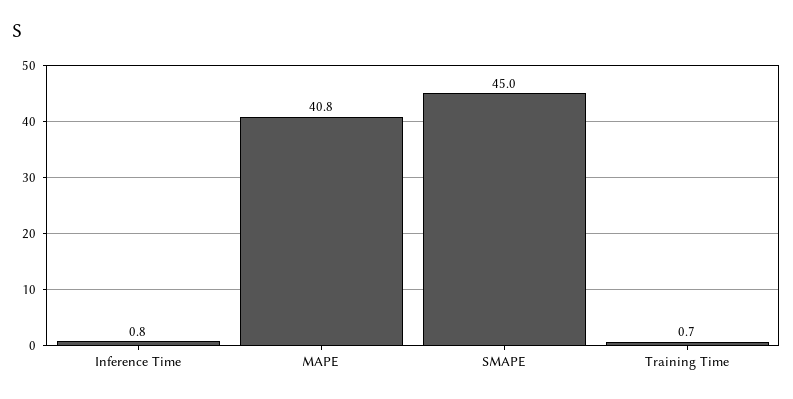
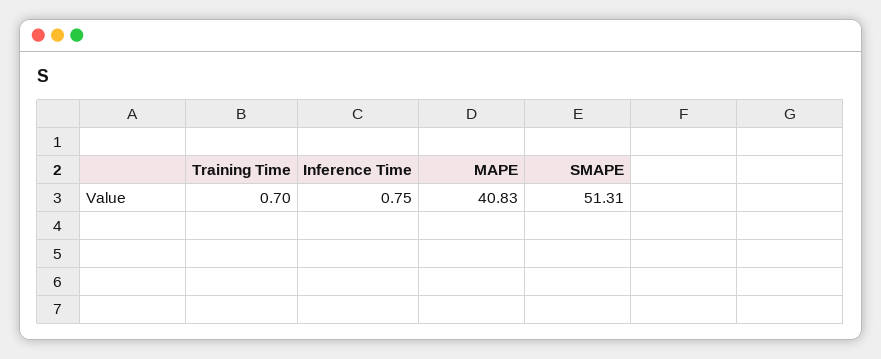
  {
    "Inference Time": 0.75,
    "MAPE": 40.83,
-   "SMAPE": 45,
+   "SMAPE": 51.31,
    "Training Time": 0.7
  }

